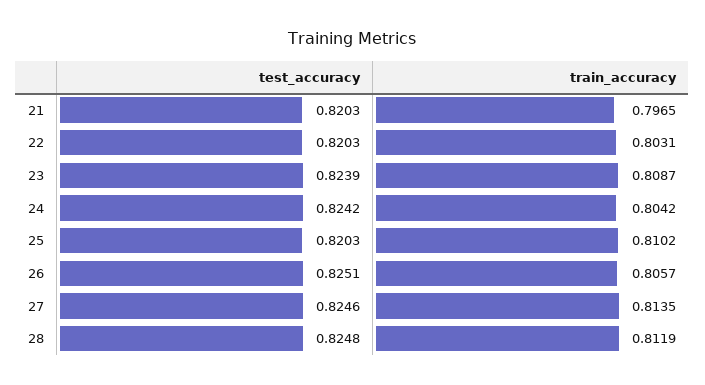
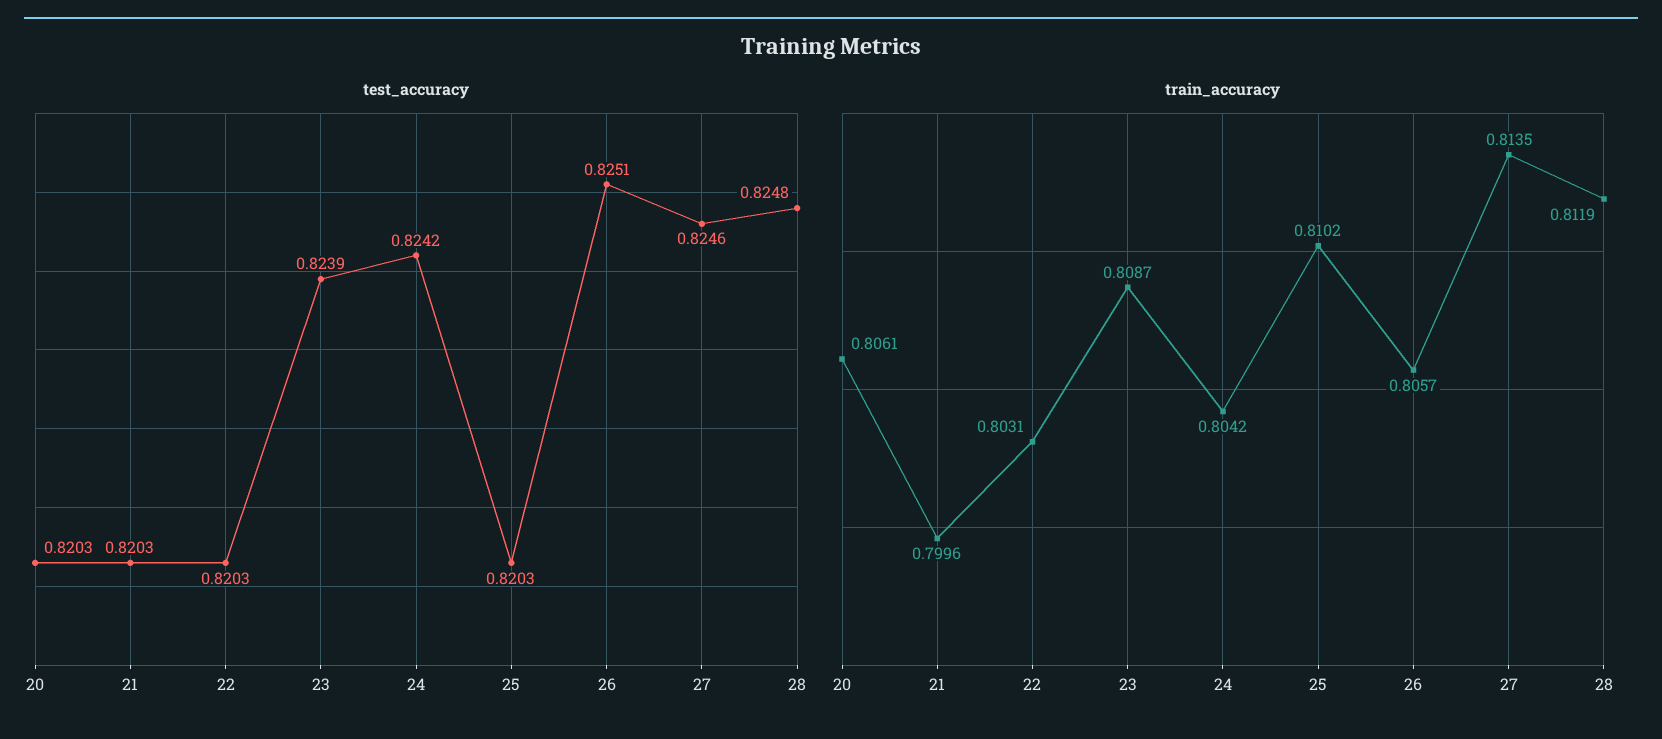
  {
    "test_accuracy": {
      "21": 0.8203,
      "22": 0.8203,
      "23": 0.8239,
      "24": 0.8242,
      "25": 0.8203,
      "26": 0.8251,
      "27": 0.8246,
-     "28": 0.8248
+     "28": 0.8248,
+     "20": 0.8203
    },
    "train_accuracy": {
-     "21": 0.7965,
+     "21": 0.7996,
      "22": 0.8031,
      "23": 0.8087,
      "24": 0.8042,
      "25": 0.8102,
      "26": 0.8057,
      "27": 0.8135,
-     "28": 0.8119
+     "28": 0.8119,
+     "20": 0.8061
    }
  }

